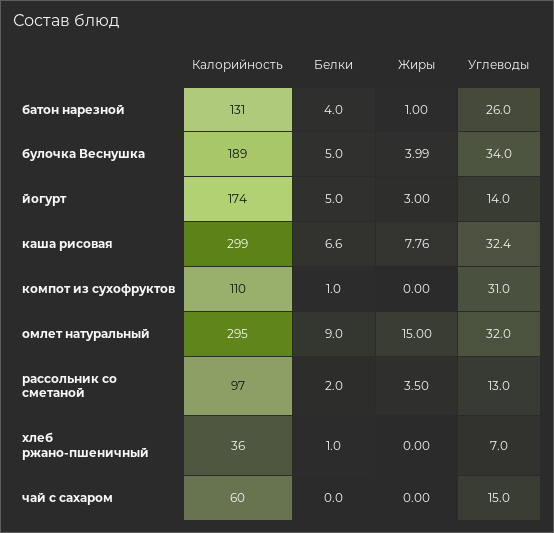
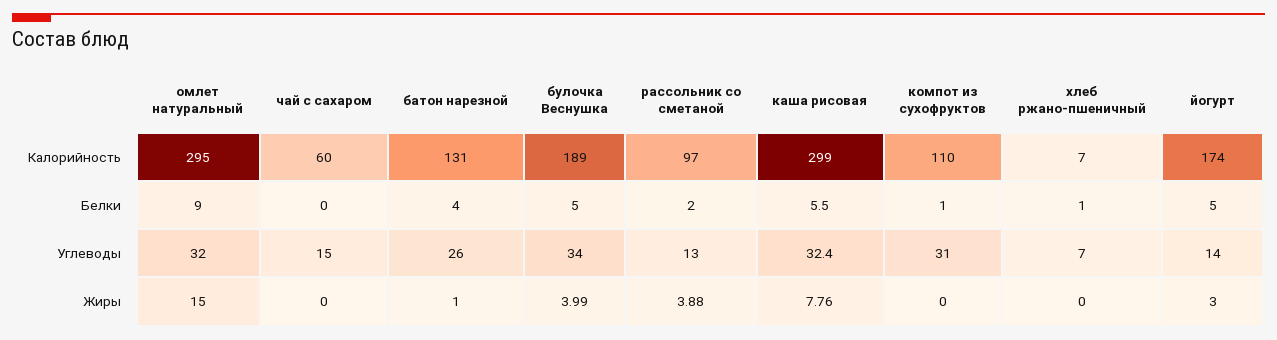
  {
    "Калорийность": {
      "батон нарезной": 131,
      "булочка Веснушка": 189,
      "йогурт": 174,
      "каша рисовая": 299,
      "компот из сухофруктов": 110,
      "омлет натуральный": 295,
      "рассольник со сметаной": 97,
-     "хлеб ржано-пшеничный": 36,
+     "хлеб ржано-пшеничный": 7,
      "чай с сахаром": 60
    },
    "Белки": {
      "батон нарезной": 4,
      "булочка Веснушка": 5,
      "йогурт": 5,
-     "каша рисовая": 6.6,
+     "каша рисовая": 5.5,
      "компот из сухофруктов": 1,
      "омлет натуральный": 9,
      "рассольник со сметаной": 2,
      "хлеб ржано-пшеничный": 1,
      "чай с сахаром": 0
    },
    "Жиры": {
      "батон нарезной": 1,
      "булочка Веснушка": 3.99,
      "йогурт": 3,
      "каша рисовая": 7.76,
      "компот из сухофруктов": 0,
      "омлет натуральный": 15,
-     "рассольник со сметаной": 3.5,
+     "рассольник со сметаной": 3.88,
      "хлеб ржано-пшеничный": 0,
      "чай с сахаром": 0
    },
    "Углеводы": {
      "батон нарезной": 26,
      "булочка Веснушка": 34,
      "йогурт": 14,
      "каша рисовая": 32.4,
      "компот из сухофруктов": 31,
      "омлет натуральный": 32,
      "рассольник со сметаной": 13,
      "хлеб ржано-пшеничный": 7,
      "чай с сахаром": 15
    }
  }

